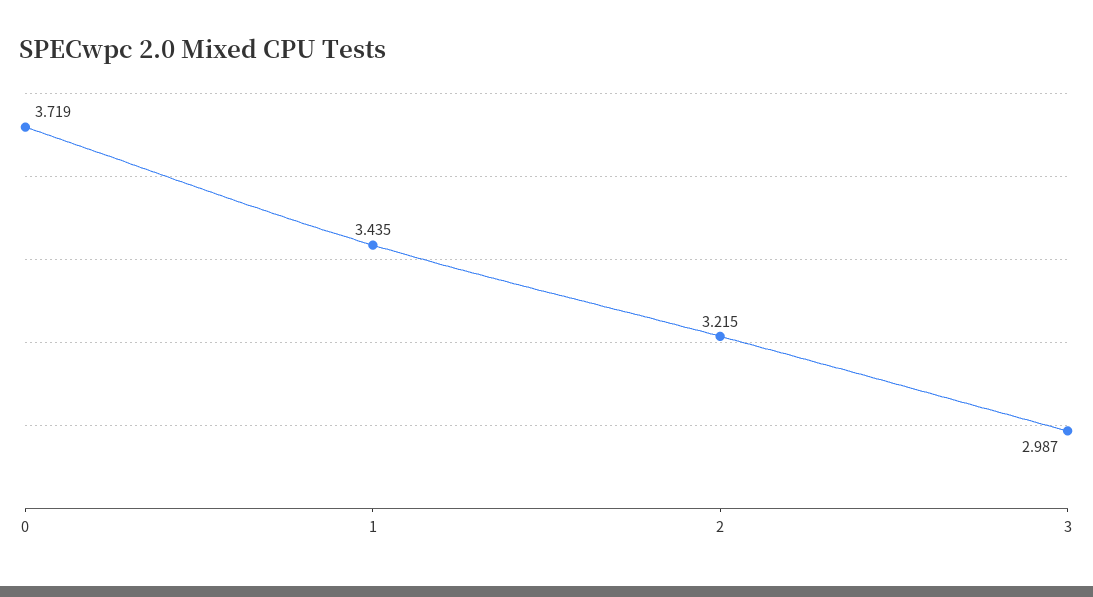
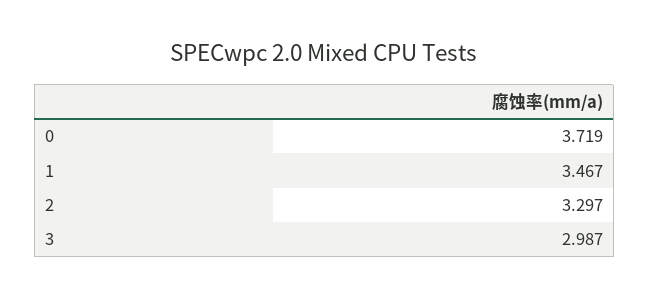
  {
    "0": 3.719,
-   "1": 3.435,
+   "1": 3.467,
-   "2": 3.215,
+   "2": 3.297,
    "3": 2.987
  }

